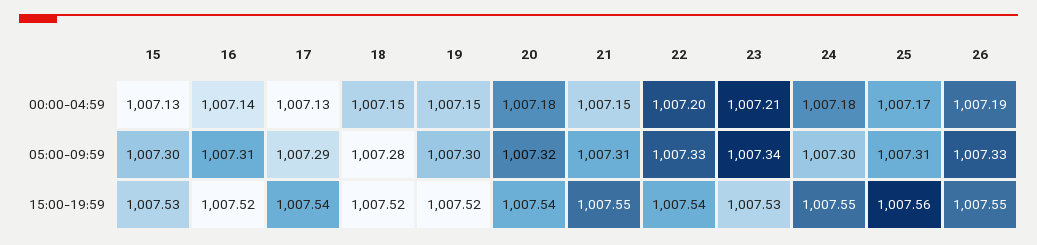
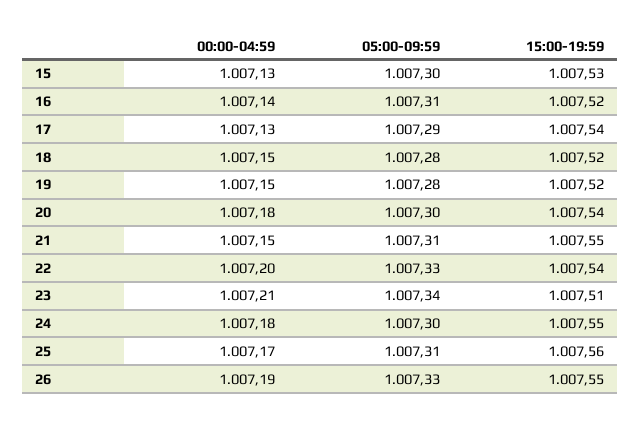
  {
    "15": {
      "00:00-04:59": 1007.13,
      "05:00-09:59": 1007.3,
      "15:00-19:59": 1007.53
    },
    "16": {
      "00:00-04:59": 1007.14,
      "05:00-09:59": 1007.31,
      "15:00-19:59": 1007.52
    },
    "17": {
      "00:00-04:59": 1007.13,
      "05:00-09:59": 1007.29,
      "15:00-19:59": 1007.54
    },
    "18": {
      "00:00-04:59": 1007.15,
      "05:00-09:59": 1007.28,
      "15:00-19:59": 1007.52
    },
    "19": {
      "00:00-04:59": 1007.15,
-     "05:00-09:59": 1007.3,
+     "05:00-09:59": 1007.28,
      "15:00-19:59": 1007.52
    },
    "20": {
      "00:00-04:59": 1007.18,
-     "05:00-09:59": 1007.32,
+     "05:00-09:59": 1007.3,
      "15:00-19:59": 1007.54
    },
    "21": {
      "00:00-04:59": 1007.15,
      "05:00-09:59": 1007.31,
      "15:00-19:59": 1007.55
    },
    "22": {
      "00:00-04:59": 1007.2,
      "05:00-09:59": 1007.33,
      "15:00-19:59": 1007.54
    },
    "23": {
      "00:00-04:59": 1007.21,
      "05:00-09:59": 1007.34,
-     "15:00-19:59": 1007.53
+     "15:00-19:59": 1007.51
    },
    "24": {
      "00:00-04:59": 1007.18,
      "05:00-09:59": 1007.3,
      "15:00-19:59": 1007.55
    },
    "25": {
      "00:00-04:59": 1007.17,
      "05:00-09:59": 1007.31,
      "15:00-19:59": 1007.56
    },
    "26": {
      "00:00-04:59": 1007.19,
      "05:00-09:59": 1007.33,
      "15:00-19:59": 1007.55
    }
  }

